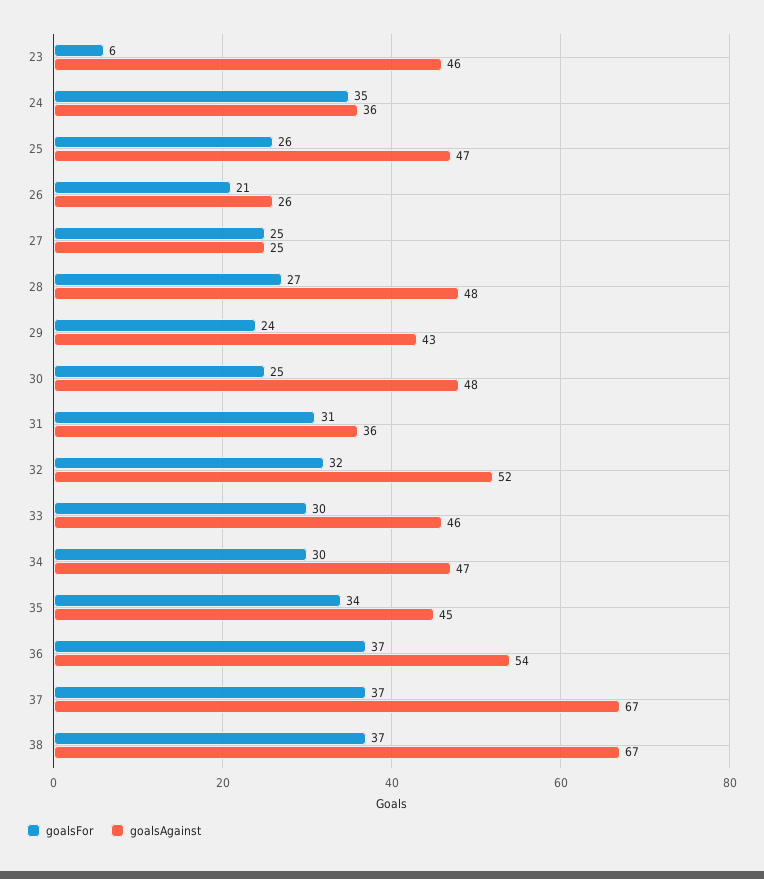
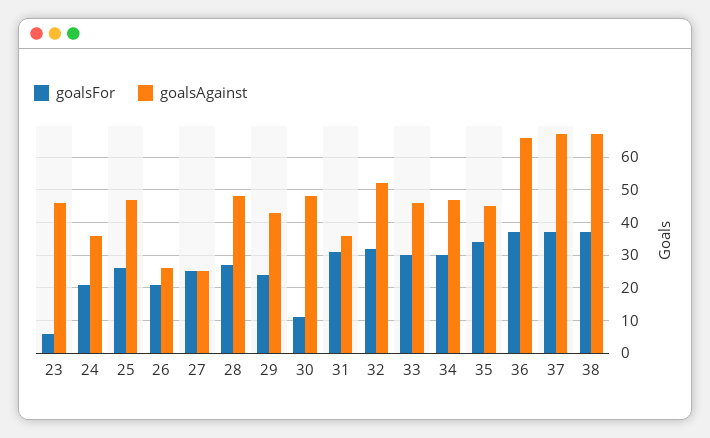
  {
    "goalsFor": {
      "23": 6,
-     "24": 35,
+     "24": 20,
      "25": 26,
      "26": 21,
      "27": 25,
      "28": 27,
      "29": 24,
-     "30": 25,
+     "30": 10,
      "31": 31,
      "32": 32,
      "33": 30,
      "34": 30,
      "35": 34,
      "36": 37,
      "37": 37,
      "38": 37
    },
    "goalsAgainst": {
      "23": 46,
      "24": 36,
      "25": 47,
      "26": 26,
      "27": 25,
      "28": 48,
      "29": 43,
      "30": 48,
      "31": 36,
      "32": 52,
      "33": 46,
      "34": 47,
      "35": 45,
-     "36": 54,
+     "36": 65,
      "37": 67,
      "38": 67
    }
  }

